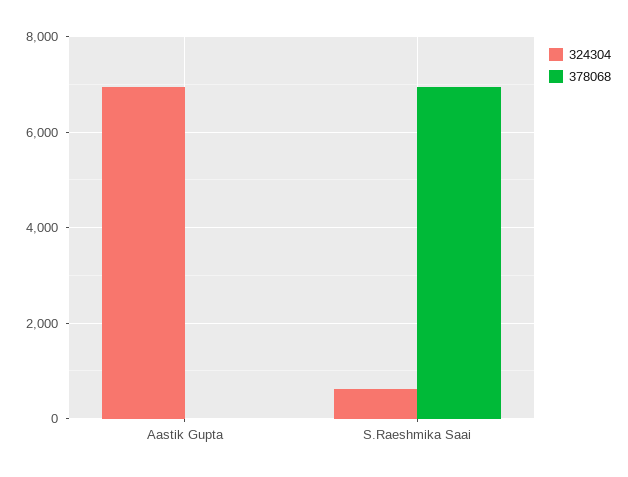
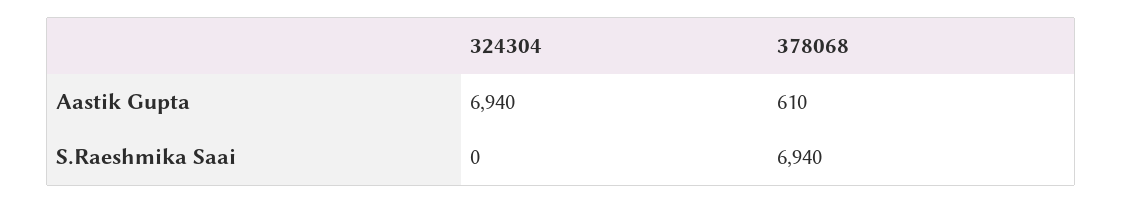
  {
    "324304": {
      "Aastik Gupta": 6940,
-     "S.Raeshmika Saai": 600
+     "S.Raeshmika Saai": 0
    },
    "378068": {
-     "Aastik Gupta": 0,
+     "Aastik Gupta": 610,
      "S.Raeshmika Saai": 6940
    }
  }

